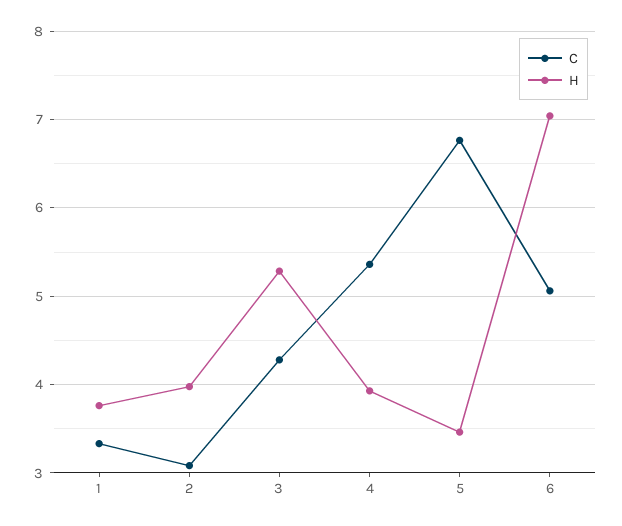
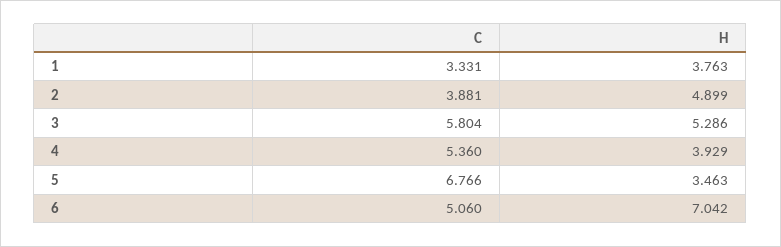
  {
    "C": {
      "1": 3.331,
-     "2": 3.1,
+     "2": 3.881,
-     "3": 4.3,
+     "3": 5.804,
      "4": 5.36,
      "5": 6.766,
      "6": 5.06
    },
    "H": {
      "1": 3.763,
-     "2": 4,
+     "2": 4.899,
      "3": 5.286,
      "4": 3.929,
      "5": 3.463,
      "6": 7.042
    }
  }

